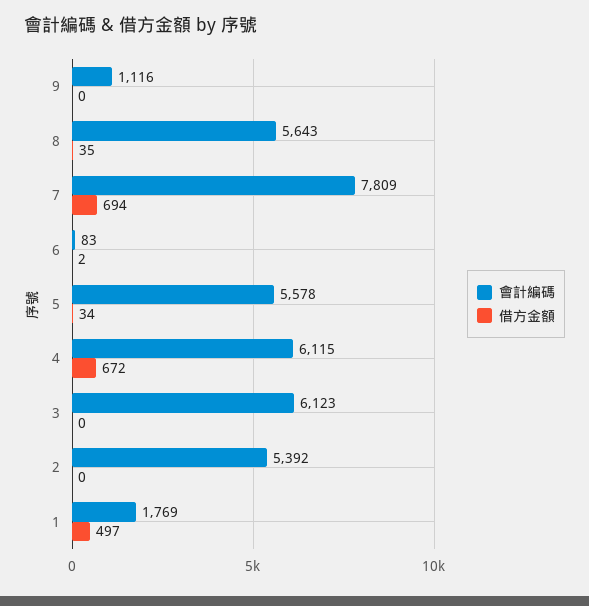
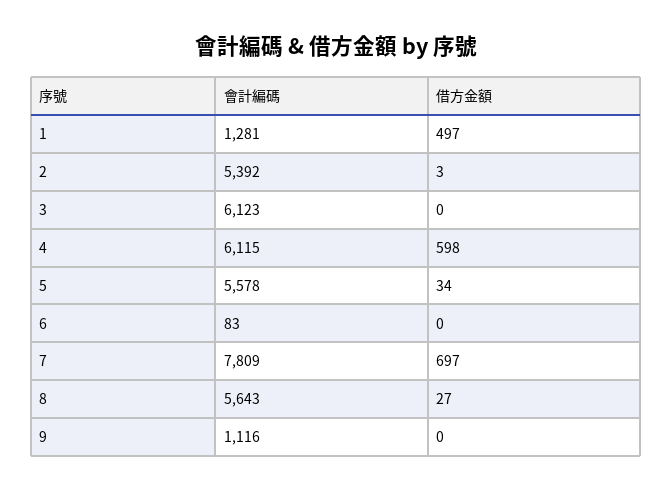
  {
    "會計編碼": {
      "9": 1116,
      "8": 5643,
      "7": 7809,
      "6": 83,
      "5": 5578,
      "4": 6115,
      "3": 6123,
      "2": 5392,
-     "1": 1769
+     "1": 1281
    },
    "借方金額": {
      "9": 0,
-     "8": 35,
+     "8": 27,
-     "7": 694,
+     "7": 697,
-     "6": 2,
+     "6": 0,
      "5": 34,
-     "4": 672,
+     "4": 598,
      "3": 0,
-     "2": 0,
+     "2": 3,
      "1": 497
    }
  }

